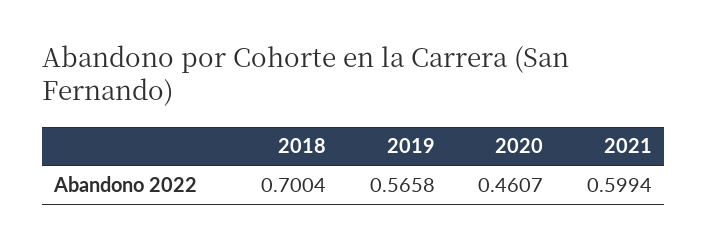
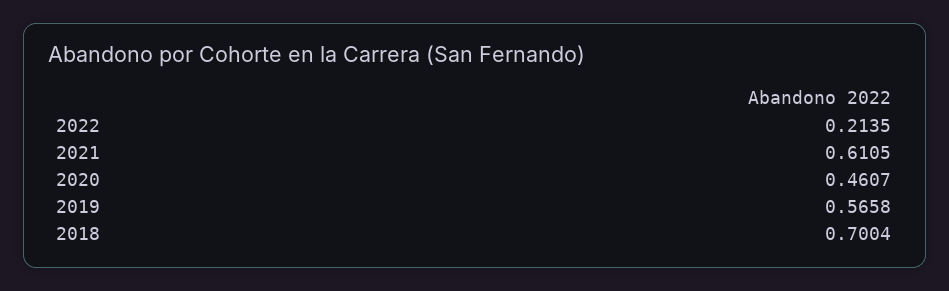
  {
    "2018": 0.7004,
    "2019": 0.5658,
    "2020": 0.4607,
-   "2021": 0.5994
+   "2021": 0.6105,
+   "2022": 0.2135
  }

